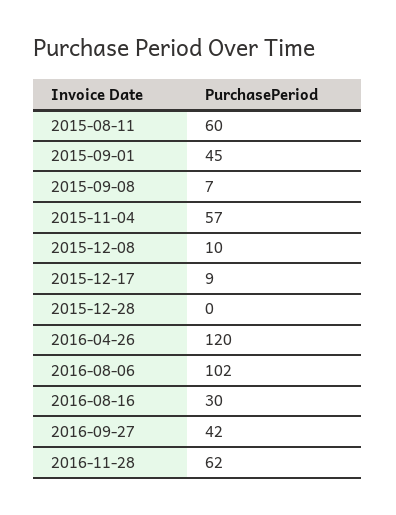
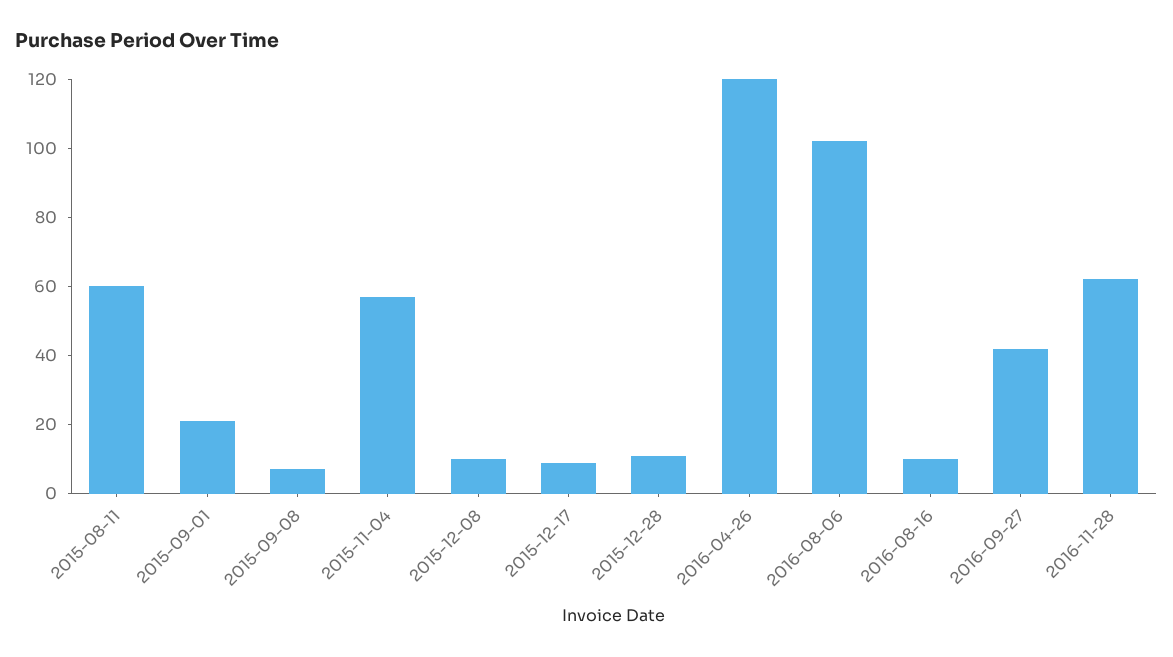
  {
    "2015-08-11": 60,
-   "2015-09-01": 45,
+   "2015-09-01": 20,
    "2015-09-08": 7,
    "2015-11-04": 57,
    "2015-12-08": 10,
    "2015-12-17": 9,
-   "2015-12-28": 0,
+   "2015-12-28": 10,
    "2016-04-26": 120,
    "2016-08-06": 102,
-   "2016-08-16": 30,
+   "2016-08-16": 10,
    "2016-09-27": 42,
    "2016-11-28": 62
  }

